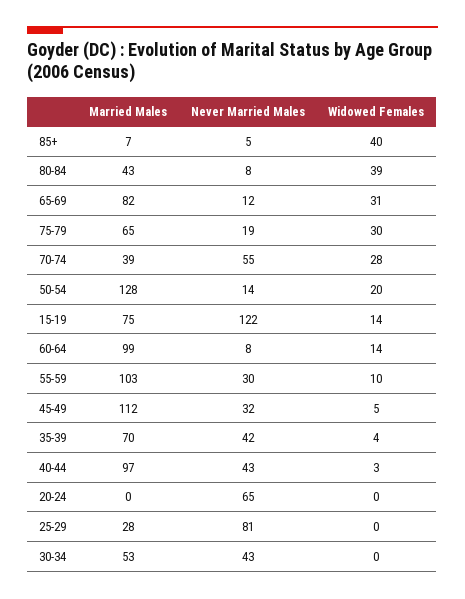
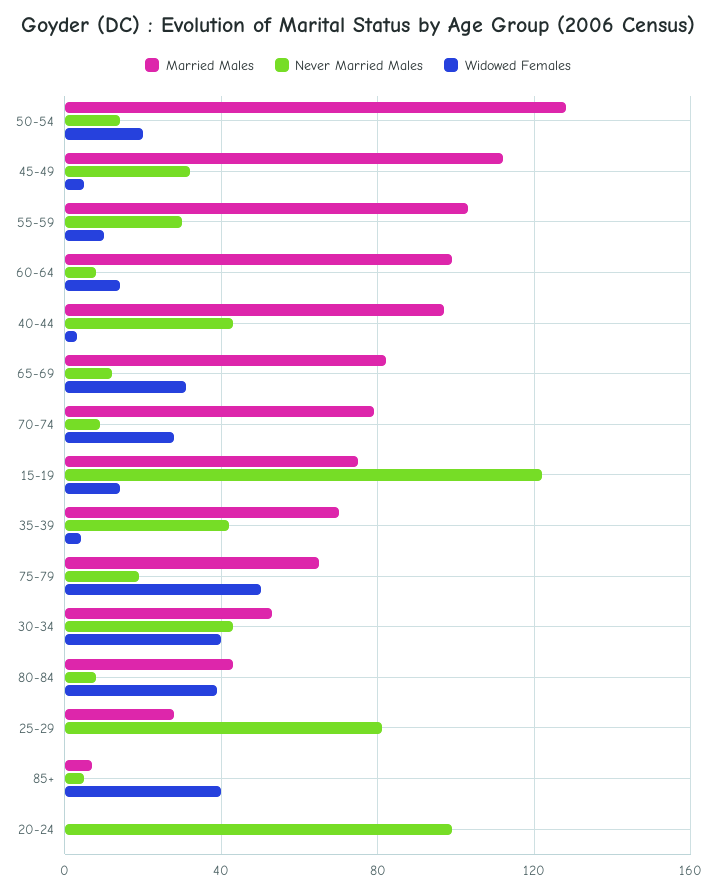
  {
    "Married Males": {
      "85+": 7,
      "80-84": 43,
      "65-69": 82,
      "75-79": 65,
-     "70-74": 39,
+     "70-74": 80,
      "50-54": 128,
      "15-19": 75,
      "60-64": 99,
      "55-59": 103,
      "45-49": 112,
      "35-39": 70,
      "40-44": 97,
      "20-24": 0,
      "25-29": 28,
      "30-34": 53
    },
    "Never Married Males": {
      "85+": 5,
      "80-84": 8,
      "65-69": 12,
      "75-79": 19,
-     "70-74": 55,
+     "70-74": 10,
      "50-54": 14,
      "15-19": 122,
      "60-64": 8,
      "55-59": 30,
      "45-49": 32,
      "35-39": 42,
      "40-44": 43,
-     "20-24": 65,
+     "20-24": 100,
      "25-29": 81,
      "30-34": 43
    },
    "Widowed Females": {
      "85+": 40,
      "80-84": 39,
      "65-69": 31,
-     "75-79": 30,
+     "75-79": 50,
      "70-74": 28,
      "50-54": 20,
      "15-19": 14,
      "60-64": 14,
      "55-59": 10,
      "45-49": 5,
      "35-39": 4,
      "40-44": 3,
      "20-24": 0,
      "25-29": 0,
-     "30-34": 0
+     "30-34": 40
    }
  }

